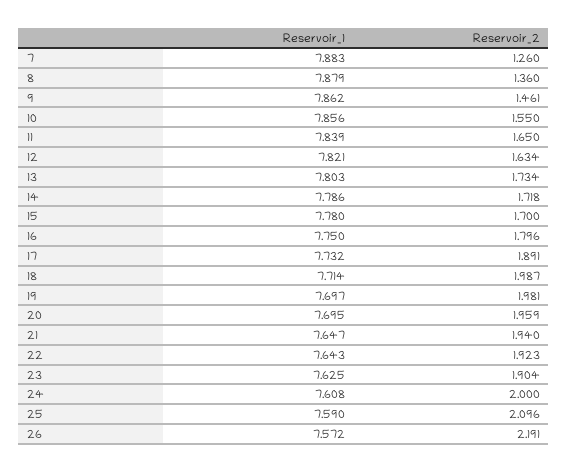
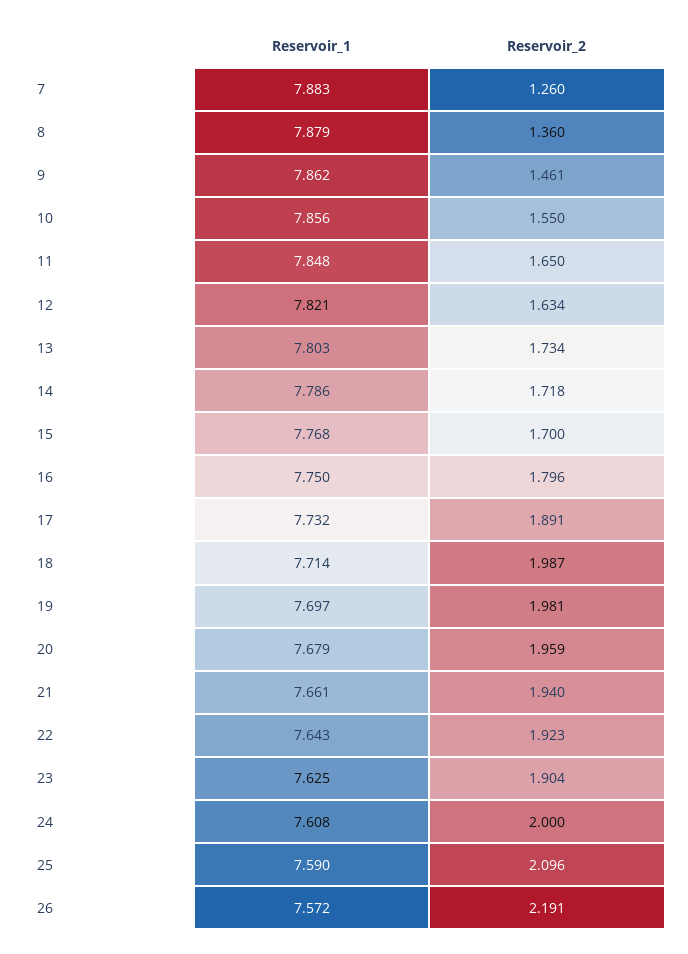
  {
    "Reservoir_1": {
      "7": 7.883,
      "8": 7.879,
      "9": 7.862,
      "10": 7.856,
-     "11": 7.839,
+     "11": 7.848,
      "12": 7.821,
      "13": 7.803,
      "14": 7.786,
-     "15": 7.78,
+     "15": 7.768,
      "16": 7.75,
      "17": 7.732,
      "18": 7.714,
      "19": 7.697,
-     "20": 7.695,
+     "20": 7.679,
-     "21": 7.647,
+     "21": 7.661,
      "22": 7.643,
      "23": 7.625,
      "24": 7.608,
      "25": 7.59,
      "26": 7.572
    },
    "Reservoir_2": {
      "7": 1.26,
      "8": 1.36,
      "9": 1.461,
      "10": 1.55,
      "11": 1.65,
      "12": 1.634,
      "13": 1.734,
      "14": 1.718,
      "15": 1.7,
      "16": 1.796,
      "17": 1.891,
      "18": 1.987,
      "19": 1.981,
      "20": 1.959,
      "21": 1.94,
      "22": 1.923,
      "23": 1.904,
      "24": 2,
      "25": 2.096,
      "26": 2.191
    }
  }

